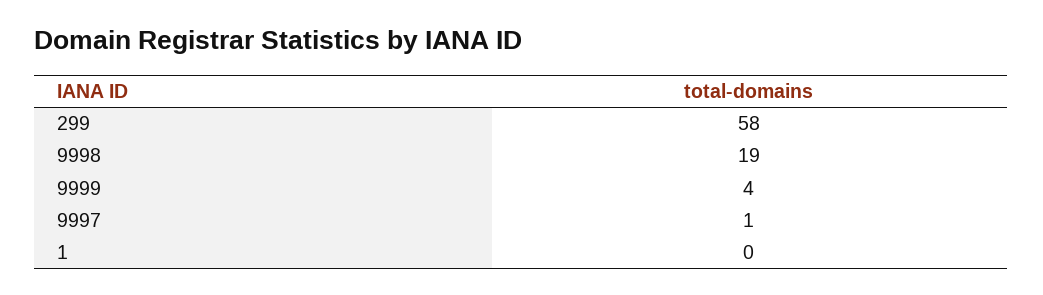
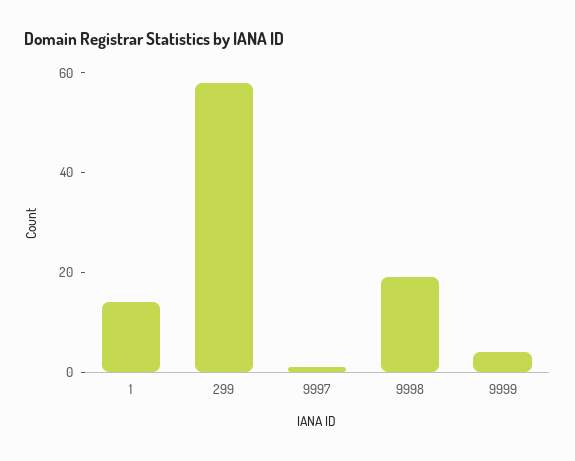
  {
    "299": 58,
    "9998": 19,
    "9999": 4,
    "9997": 1,
-   "1": 0
+   "1": 15
  }

